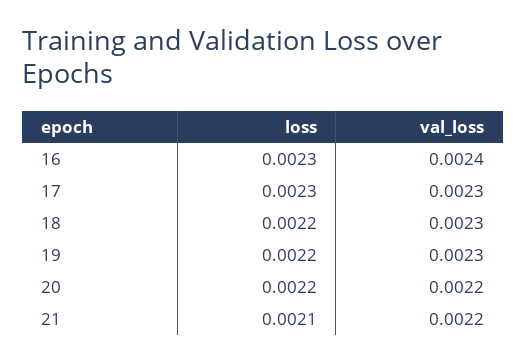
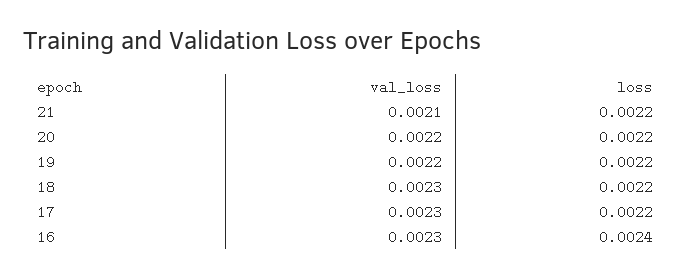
  {
    "loss": {
-     "16": 0.0023,
+     "16": 0.0024,
-     "17": 0.0023,
+     "17": 0.0022,
      "18": 0.0022,
      "19": 0.0022,
      "20": 0.0022,
-     "21": 0.0021
+     "21": 0.0022
    },
    "val_loss": {
-     "16": 0.0024,
+     "16": 0.0023,
      "17": 0.0023,
      "18": 0.0023,
-     "19": 0.0023,
+     "19": 0.0022,
      "20": 0.0022,
-     "21": 0.0022
+     "21": 0.0021
    }
  }

